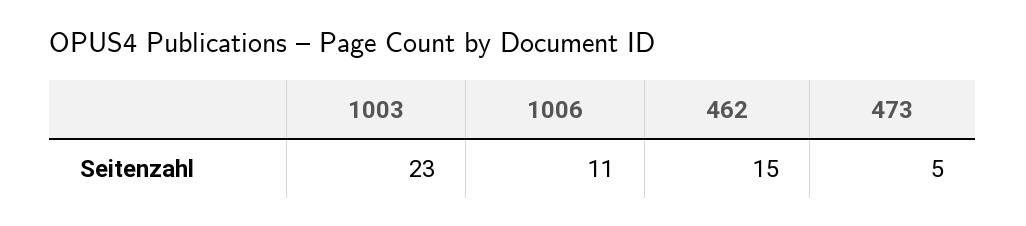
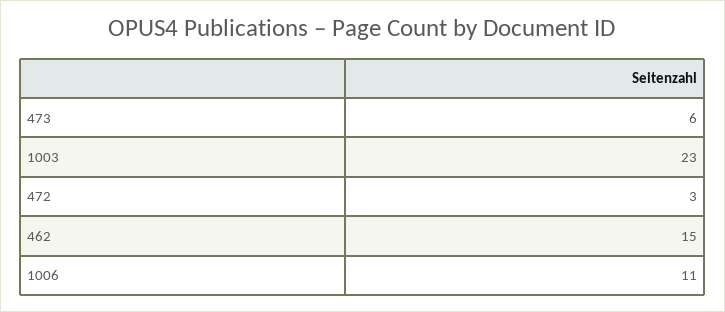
  {
    "1003": 23,
    "1006": 11,
    "462": 15,
-   "473": 5
+   "473": 6,
+   "472": 3
  }

